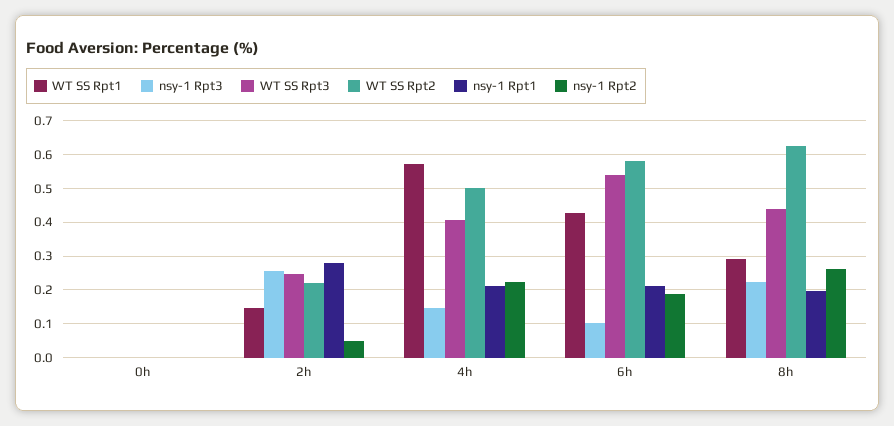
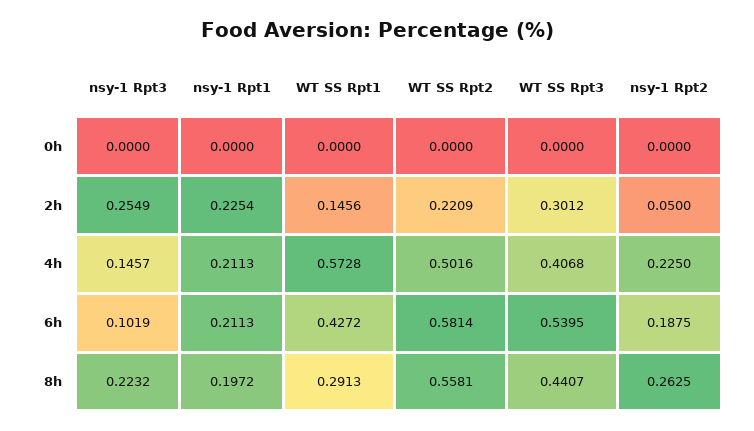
  {
    "WT SS Rpt1": {
      "0h": 0,
      "2h": 0.1456,
      "4h": 0.5728,
      "6h": 0.4272,
      "8h": 0.2913
    },
    "nsy-1 Rpt3": {
      "0h": 0,
      "2h": 0.2549,
      "4h": 0.1457,
      "6h": 0.1019,
      "8h": 0.2232
    },
    "WT SS Rpt3": {
      "0h": 0,
-     "2h": 0.24,
+     "2h": 0.3012,
      "4h": 0.4068,
      "6h": 0.5395,
      "8h": 0.4407
    },
    "WT SS Rpt2": {
      "0h": 0,
      "2h": 0.2209,
      "4h": 0.5016,
      "6h": 0.5814,
-     "8h": 0.62
+     "8h": 0.5581
    },
    "nsy-1 Rpt1": {
      "0h": 0,
-     "2h": 0.28,
+     "2h": 0.2254,
      "4h": 0.2113,
      "6h": 0.2113,
      "8h": 0.1972
    },
    "nsy-1 Rpt2": {
      "0h": 0,
      "2h": 0.05,
      "4h": 0.225,
      "6h": 0.1875,
      "8h": 0.2625
    }
  }

